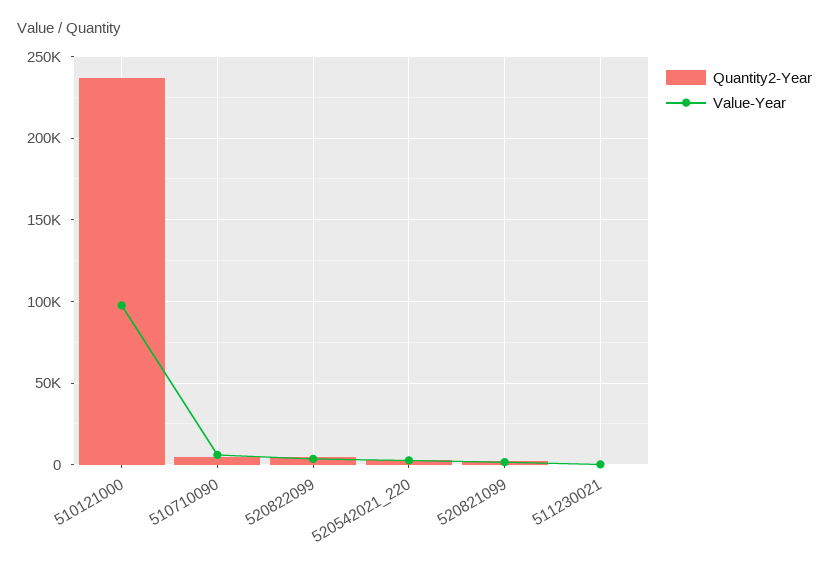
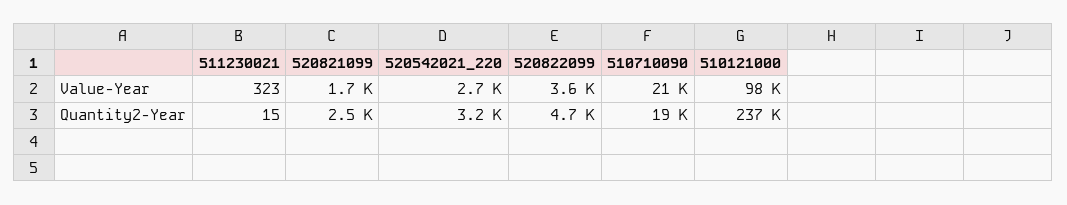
  {
    "Quantity2-Year": {
      "510121000": 237000,
-     "510710090": 5000,
+     "510710090": 19000,
      "520822099": 4700,
      "520542021_220": 3200,
      "520821099": 2500,
      "511230021": 15
    },
    "Value-Year": {
      "510121000": 98000,
-     "510710090": 5000,
+     "510710090": 21000,
      "520822099": 3600,
      "520542021_220": 2700,
      "520821099": 1700,
      "511230021": 323
    }
  }

